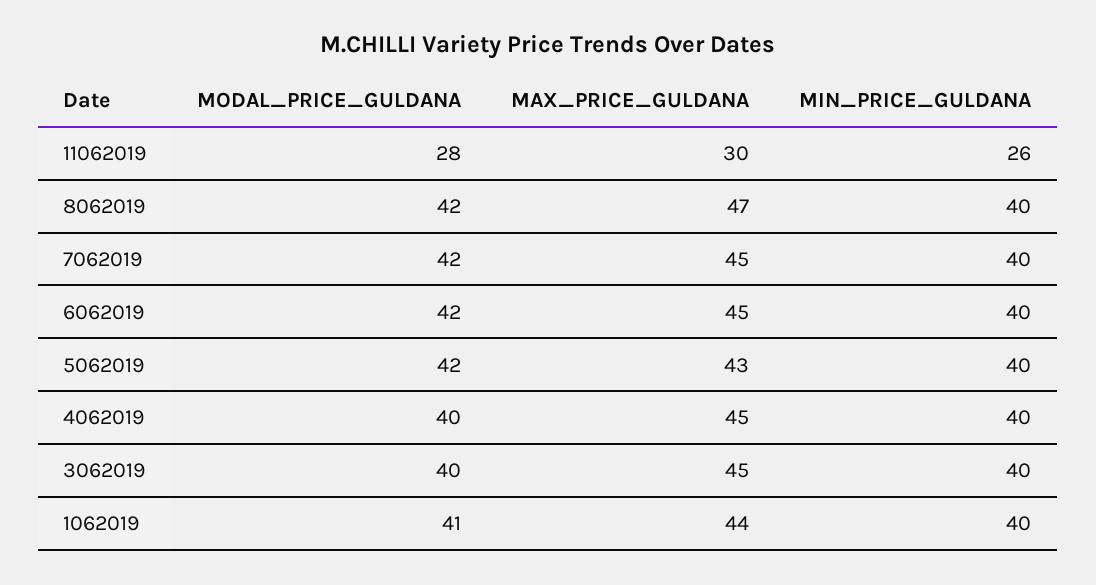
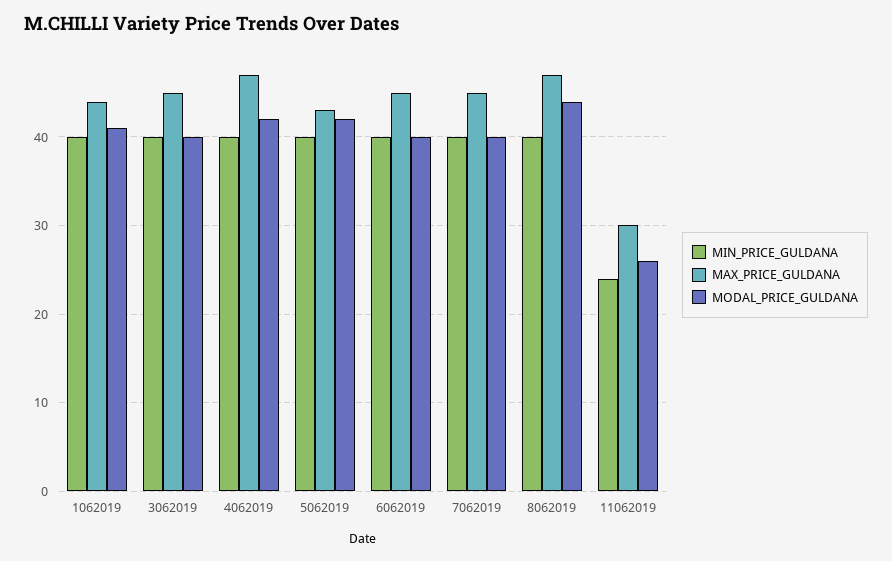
  {
    "MODAL_PRICE_GULDANA": {
-     "11062019": 28,
+     "11062019": 26,
-     "8062019": 42,
+     "8062019": 44,
-     "7062019": 42,
+     "7062019": 40,
-     "6062019": 42,
+     "6062019": 40,
      "5062019": 42,
-     "4062019": 40,
+     "4062019": 42,
      "3062019": 40,
      "1062019": 41
    },
    "MAX_PRICE_GULDANA": {
      "11062019": 30,
      "8062019": 47,
      "7062019": 45,
      "6062019": 45,
      "5062019": 43,
-     "4062019": 45,
+     "4062019": 47,
      "3062019": 45,
      "1062019": 44
    },
    "MIN_PRICE_GULDANA": {
-     "11062019": 26,
+     "11062019": 24,
      "8062019": 40,
      "7062019": 40,
      "6062019": 40,
      "5062019": 40,
      "4062019": 40,
      "3062019": 40,
      "1062019": 40
    }
  }

